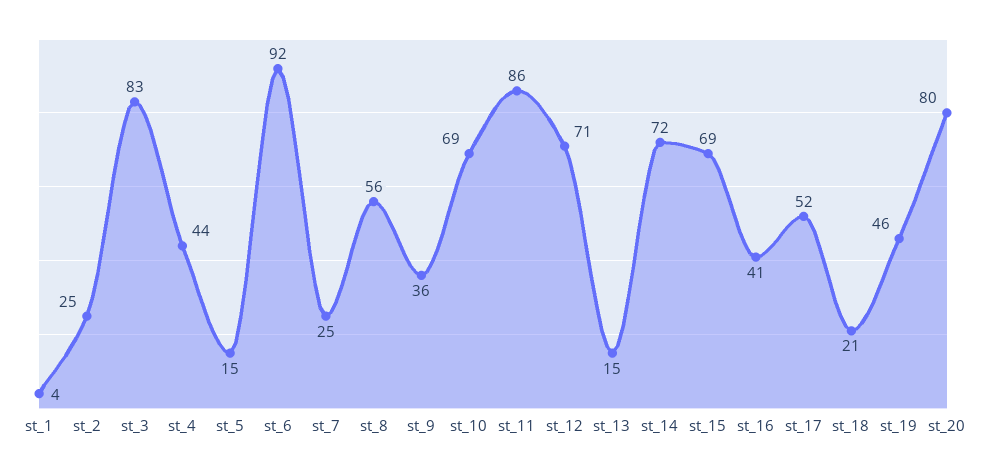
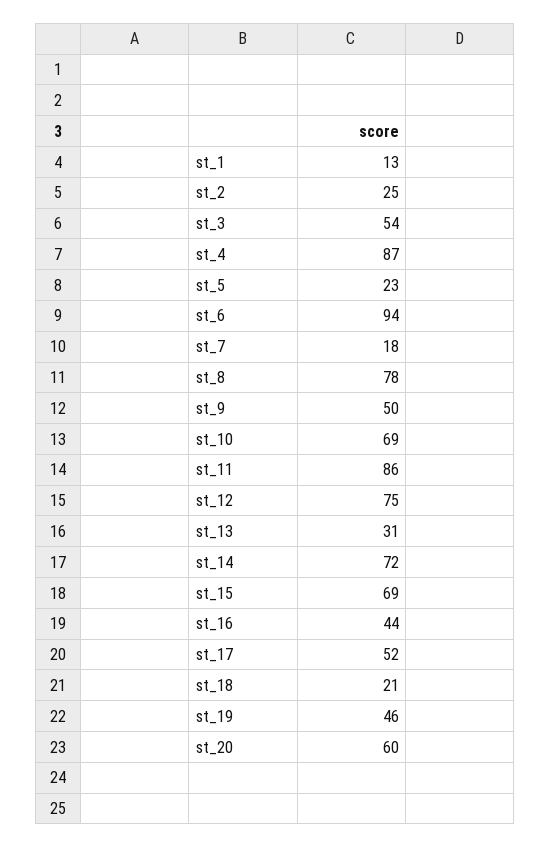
  {
-   "st_1": 4,
+   "st_1": 13,
    "st_2": 25,
-   "st_3": 83,
+   "st_3": 54,
-   "st_4": 44,
+   "st_4": 87,
-   "st_5": 15,
+   "st_5": 23,
-   "st_6": 92,
+   "st_6": 94,
-   "st_7": 25,
+   "st_7": 18,
-   "st_8": 56,
+   "st_8": 78,
-   "st_9": 36,
+   "st_9": 50,
    "st_10": 69,
    "st_11": 86,
-   "st_12": 71,
+   "st_12": 75,
-   "st_13": 15,
+   "st_13": 31,
    "st_14": 72,
    "st_15": 69,
-   "st_16": 41,
+   "st_16": 44,
    "st_17": 52,
    "st_18": 21,
    "st_19": 46,
-   "st_20": 80
+   "st_20": 60
  }

